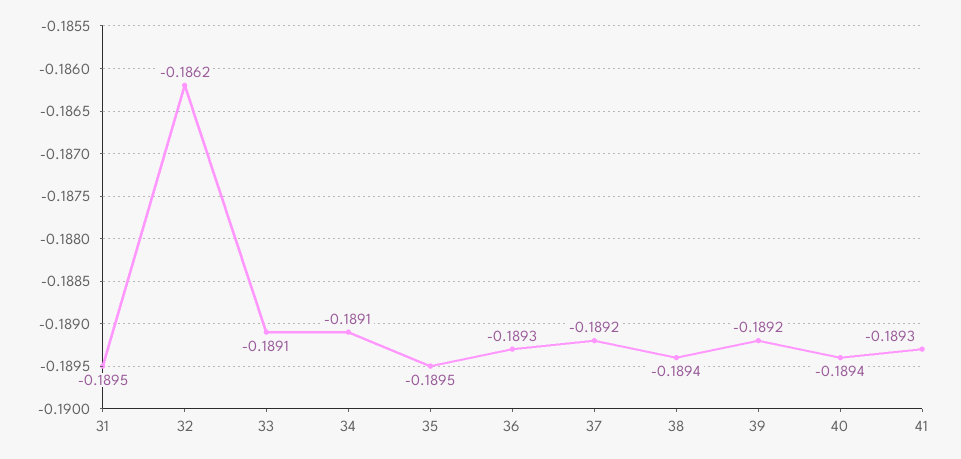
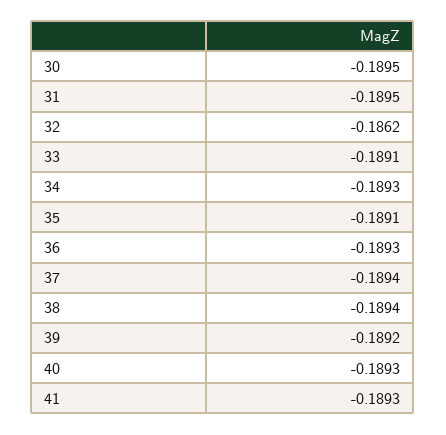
  {
    "31": -0.1895,
    "32": -0.1862,
    "33": -0.1891,
-   "34": -0.1891,
+   "34": -0.1893,
-   "35": -0.1895,
+   "35": -0.1891,
    "36": -0.1893,
-   "37": -0.1892,
+   "37": -0.1894,
    "38": -0.1894,
    "39": -0.1892,
-   "40": -0.1894,
+   "40": -0.1893,
-   "41": -0.1893
+   "41": -0.1893,
+   "30": -0.1895
  }

